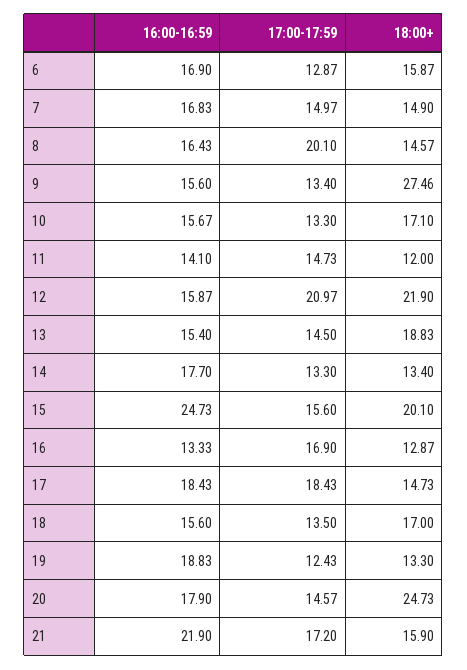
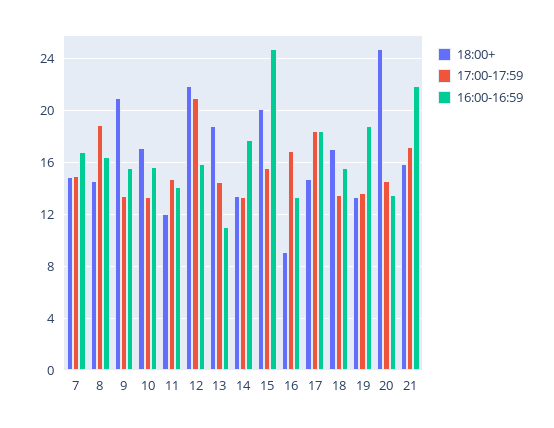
  {
    "16:00-16:59": {
-     "6": 16.9,
      "7": 16.83,
      "8": 16.43,
      "9": 15.6,
      "10": 15.67,
      "11": 14.1,
      "12": 15.87,
-     "13": 15.4,
+     "13": 11,
      "14": 17.7,
      "15": 24.73,
      "16": 13.33,
      "17": 18.43,
      "18": 15.6,
      "19": 18.83,
-     "20": 17.9,
+     "20": 13.5,
      "21": 21.9
    },
    "17:00-17:59": {
-     "6": 12.87,
      "7": 14.97,
-     "8": 20.1,
+     "8": 19,
      "9": 13.4,
      "10": 13.3,
      "11": 14.73,
      "12": 20.97,
      "13": 14.5,
      "14": 13.3,
      "15": 15.6,
      "16": 16.9,
      "17": 18.43,
      "18": 13.5,
-     "19": 12.43,
+     "19": 13.5,
      "20": 14.57,
      "21": 17.2
    },
    "18:00+": {
-     "6": 15.87,
      "7": 14.9,
      "8": 14.57,
-     "9": 27.46,
+     "9": 21,
      "10": 17.1,
      "11": 12,
      "12": 21.9,
      "13": 18.83,
      "14": 13.4,
      "15": 20.1,
-     "16": 12.87,
+     "16": 9,
      "17": 14.73,
      "18": 17,
      "19": 13.3,
      "20": 24.73,
      "21": 15.9
    }
  }

